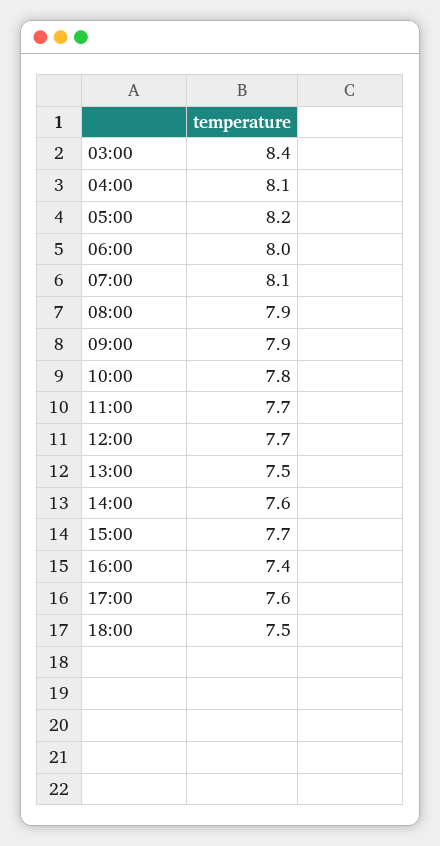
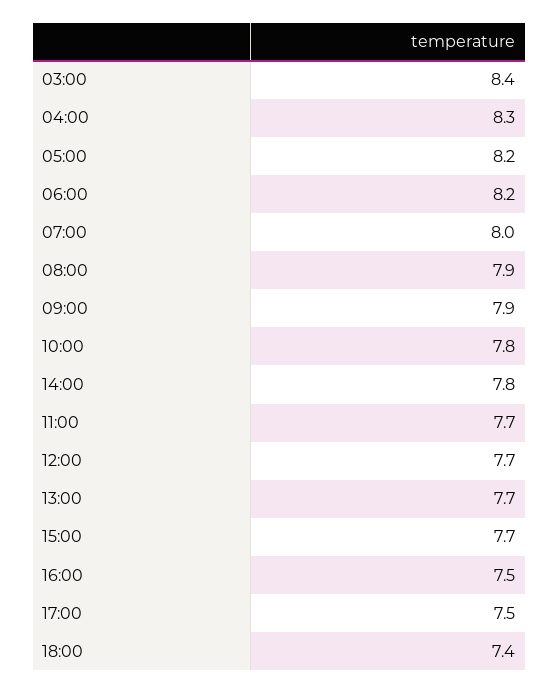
  {
    "03:00": 8.4,
-   "04:00": 8.1,
+   "04:00": 8.3,
    "05:00": 8.2,
-   "06:00": 8,
+   "06:00": 8.2,
-   "07:00": 8.1,
+   "07:00": 8,
    "08:00": 7.9,
    "09:00": 7.9,
    "10:00": 7.8,
    "11:00": 7.7,
    "12:00": 7.7,
-   "13:00": 7.5,
+   "13:00": 7.7,
-   "14:00": 7.6,
+   "14:00": 7.8,
    "15:00": 7.7,
-   "16:00": 7.4,
+   "16:00": 7.5,
-   "17:00": 7.6,
+   "17:00": 7.5,
-   "18:00": 7.5
+   "18:00": 7.4
  }

